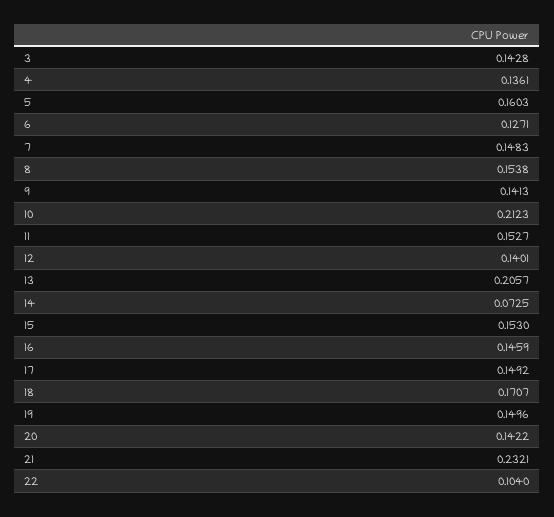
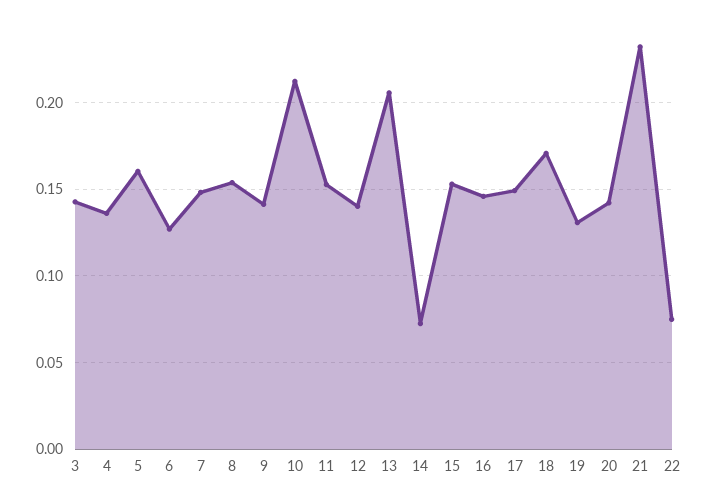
  {
    "3": 0.1428,
    "4": 0.1361,
    "5": 0.1603,
    "6": 0.1271,
    "7": 0.1483,
    "8": 0.1538,
    "9": 0.1413,
    "10": 0.2123,
    "11": 0.1527,
    "12": 0.1401,
    "13": 0.2057,
    "14": 0.0725,
    "15": 0.153,
    "16": 0.1459,
    "17": 0.1492,
    "18": 0.1707,
-   "19": 0.1496,
+   "19": 0.13,
    "20": 0.1422,
    "21": 0.2321,
-   "22": 0.104
+   "22": 0.075
  }

